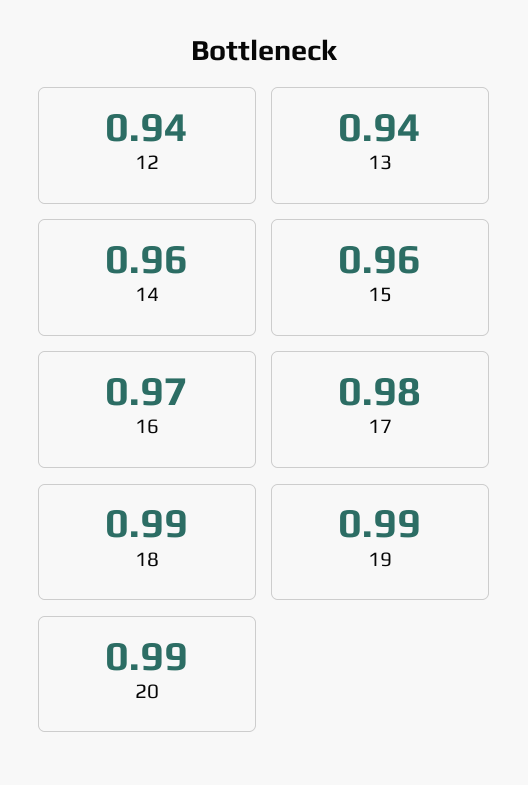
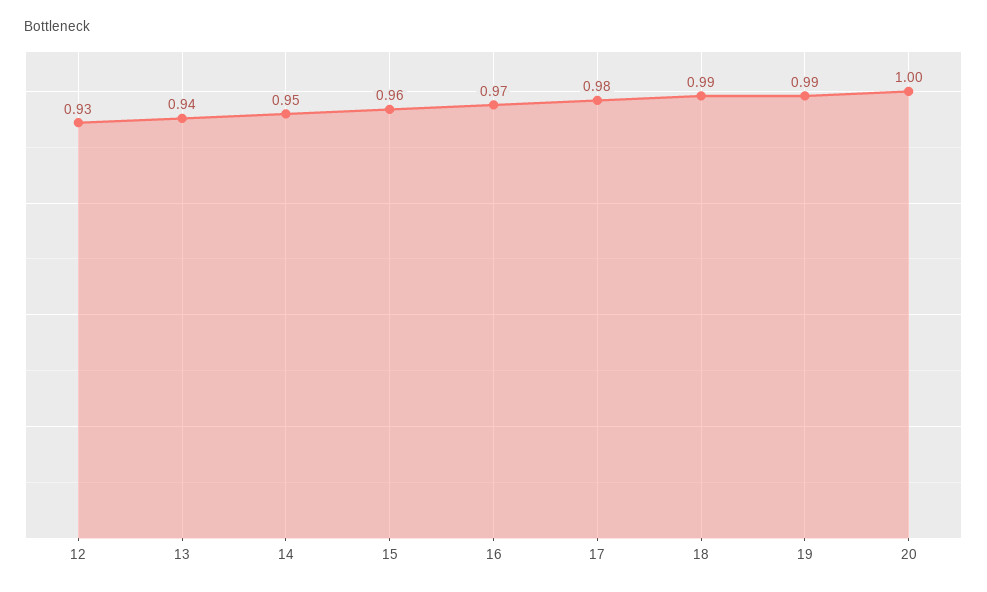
  {
-   "12": 0.94,
+   "12": 0.93,
    "13": 0.94,
-   "14": 0.96,
+   "14": 0.95,
    "15": 0.96,
    "16": 0.97,
    "17": 0.98,
    "18": 0.99,
    "19": 0.99,
-   "20": 0.99
+   "20": 1
  }

